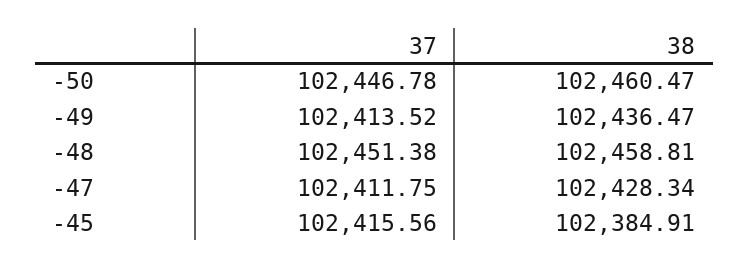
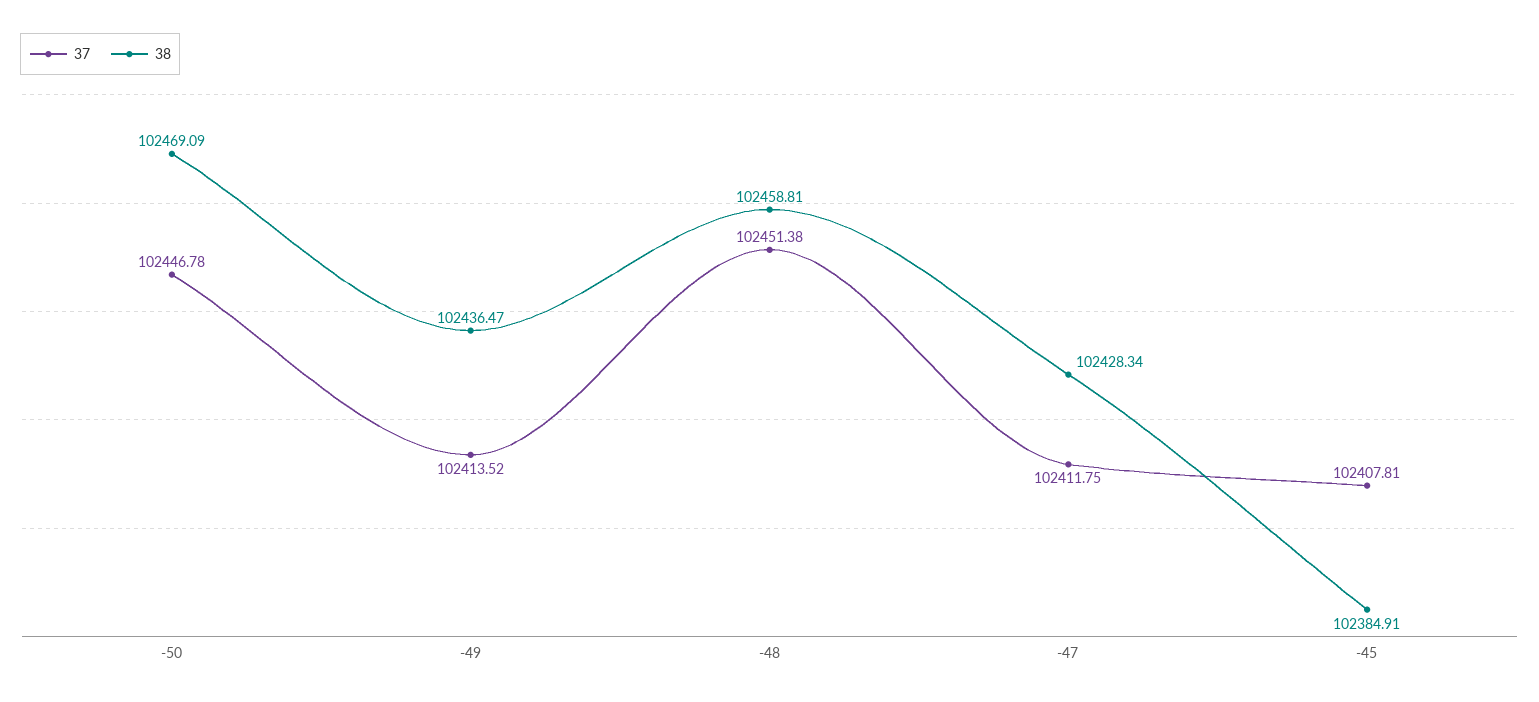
  {
    "37": {
      "-50": 102446.78,
      "-49": 102413.52,
      "-48": 102451.38,
      "-47": 102411.75,
-     "-45": 102415.56
+     "-45": 102407.81
    },
    "38": {
-     "-50": 102460.47,
+     "-50": 102469.09,
      "-49": 102436.47,
      "-48": 102458.81,
      "-47": 102428.34,
      "-45": 102384.91
    }
  }

